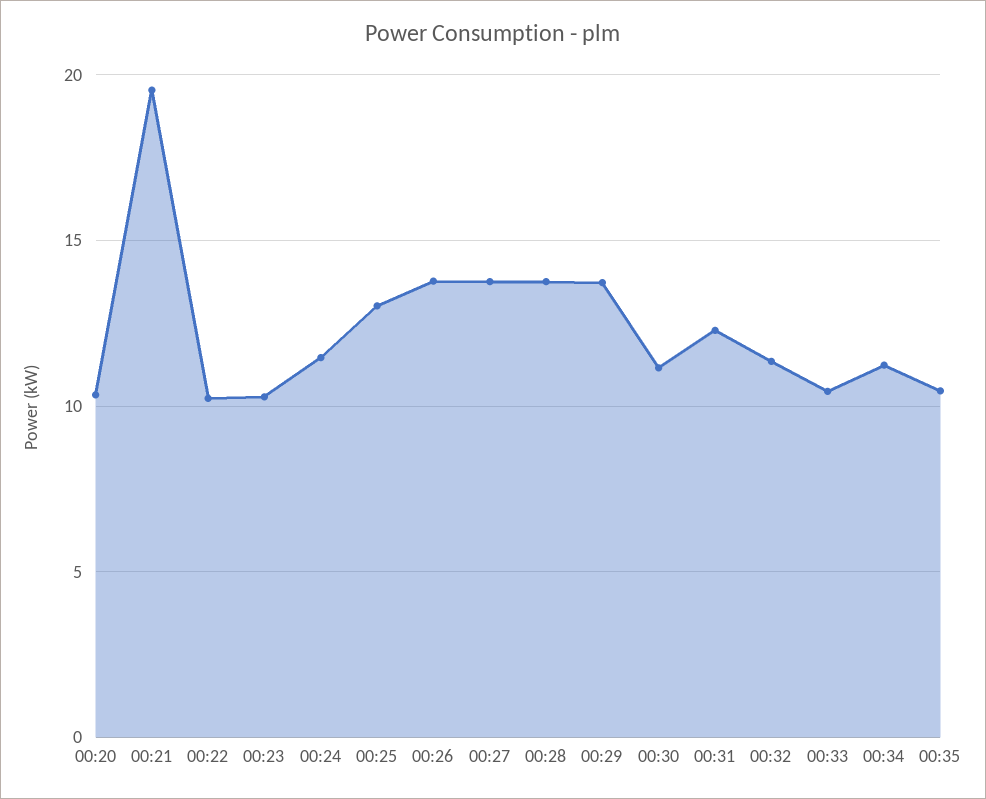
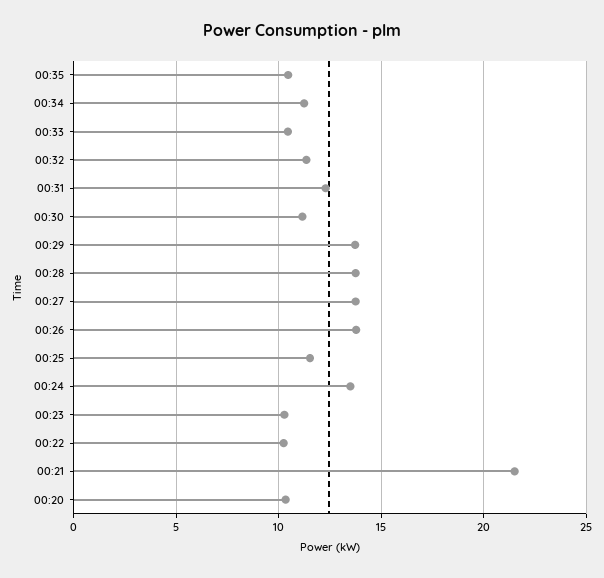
  {
    "00:20": 10.5,
-   "00:21": 19.5,
+   "00:21": 21.5,
    "00:22": 10,
    "00:23": 10.5,
-   "00:24": 11.5,
+   "00:24": 13.5,
-   "00:25": 13,
+   "00:25": 11.5,
    "00:26": 14,
    "00:27": 14,
    "00:28": 14,
    "00:29": 13.5,
    "00:30": 11,
    "00:31": 12.5,
    "00:32": 11.5,
    "00:33": 10.5,
    "00:34": 11,
    "00:35": 10.5
  }

